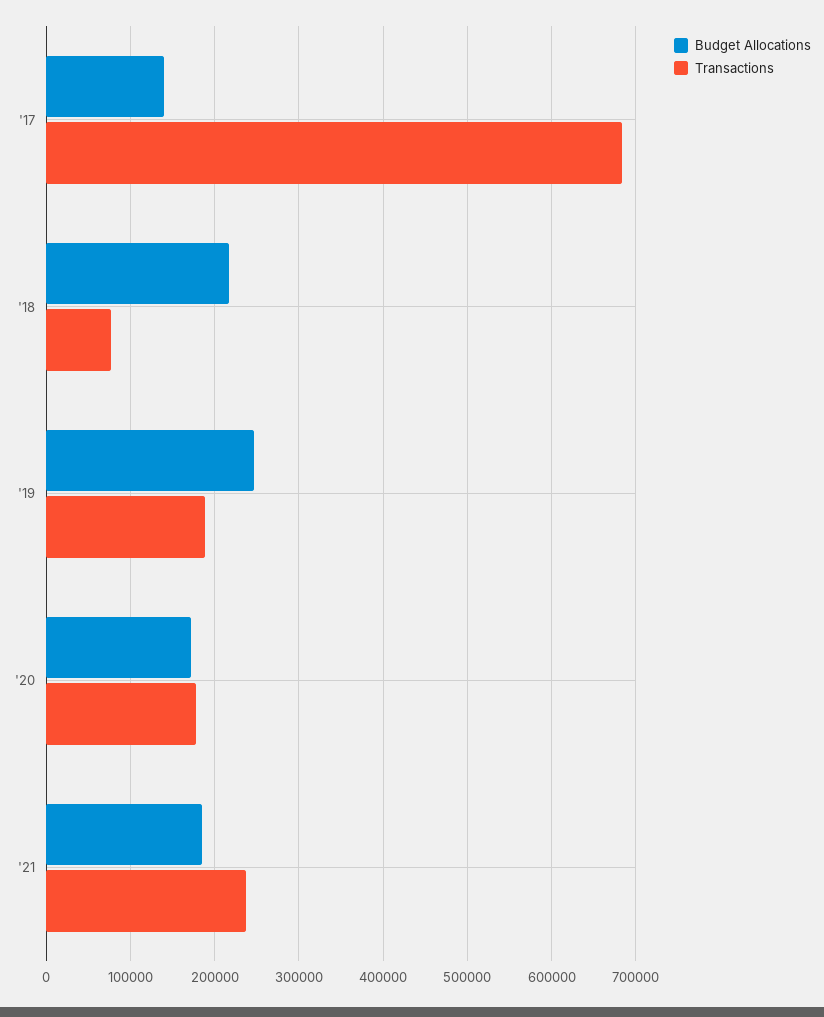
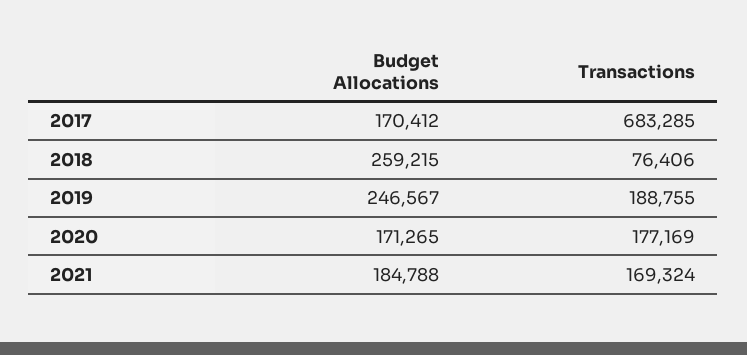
  {
    "Budget Allocations": {
-     "'17": 140000,
+     "'17": 170412,
-     "'18": 220000,
+     "'18": 259215,
      "'19": 246567,
      "'20": 171265,
      "'21": 184788
    },
    "Transactions": {
      "'17": 683285,
      "'18": 76406,
      "'19": 188755,
      "'20": 177169,
-     "'21": 240000
+     "'21": 169324
    }
  }

